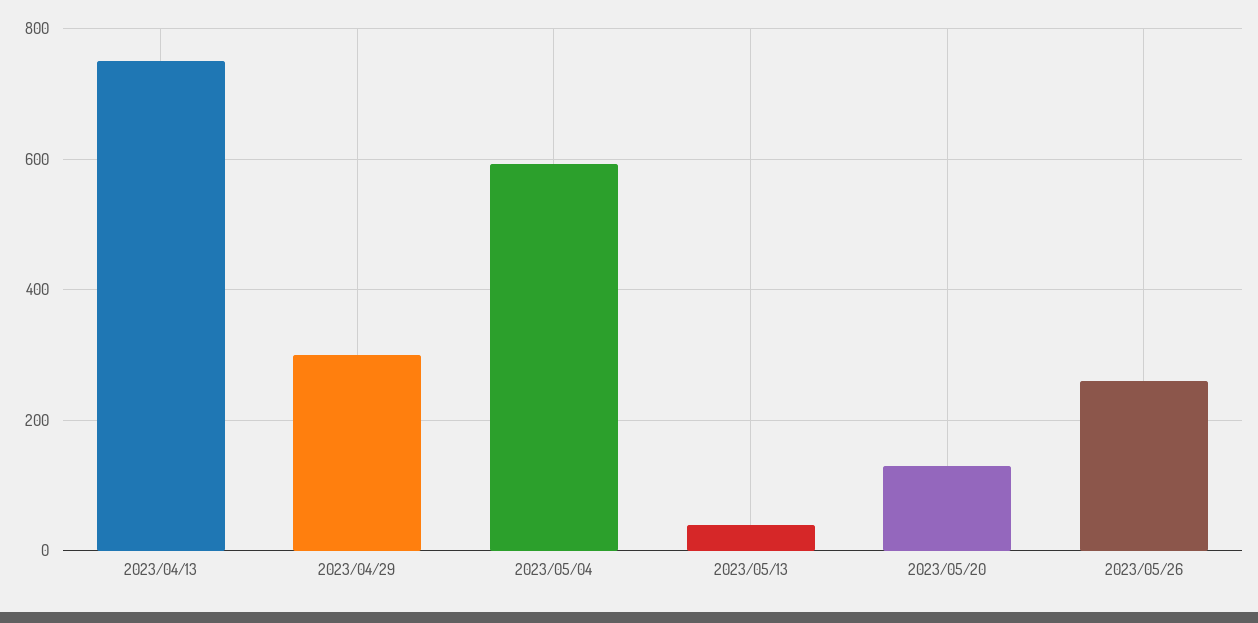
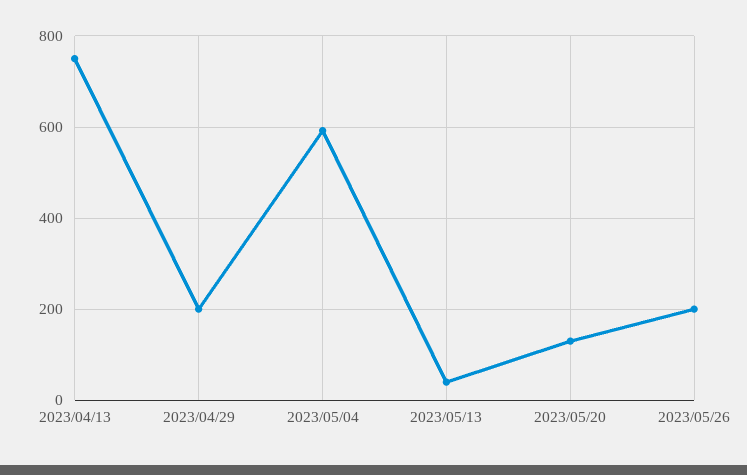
  {
    "2023/04/13": 760,
-   "2023/04/29": 300,
+   "2023/04/29": 200,
    "2023/05/04": 600,
    "2023/05/13": 40,
    "2023/05/20": 140,
-   "2023/05/26": 260
+   "2023/05/26": 200
  }

